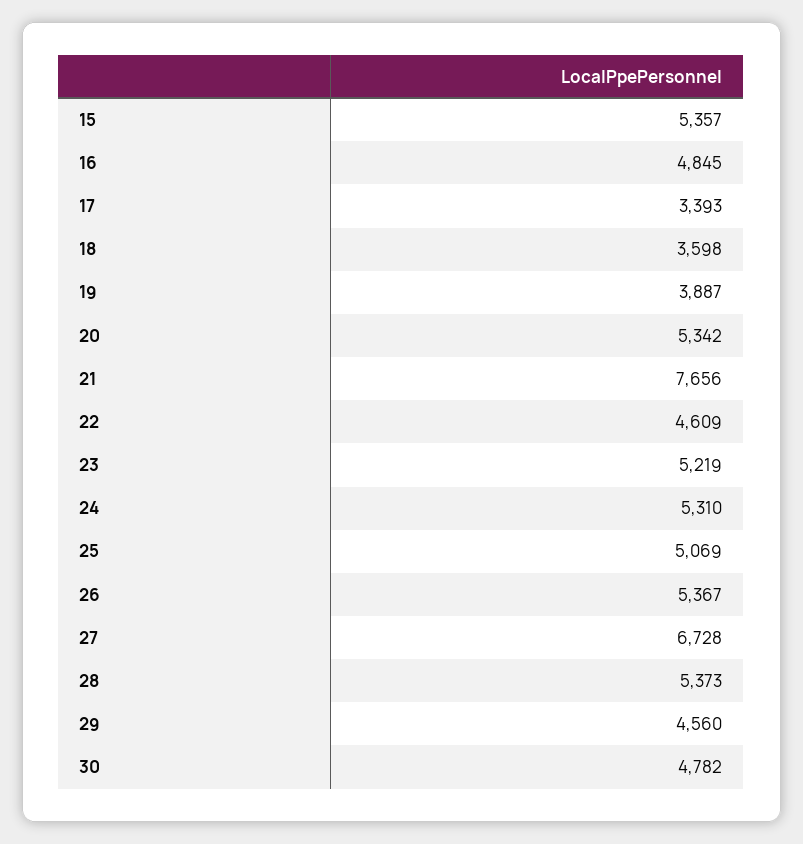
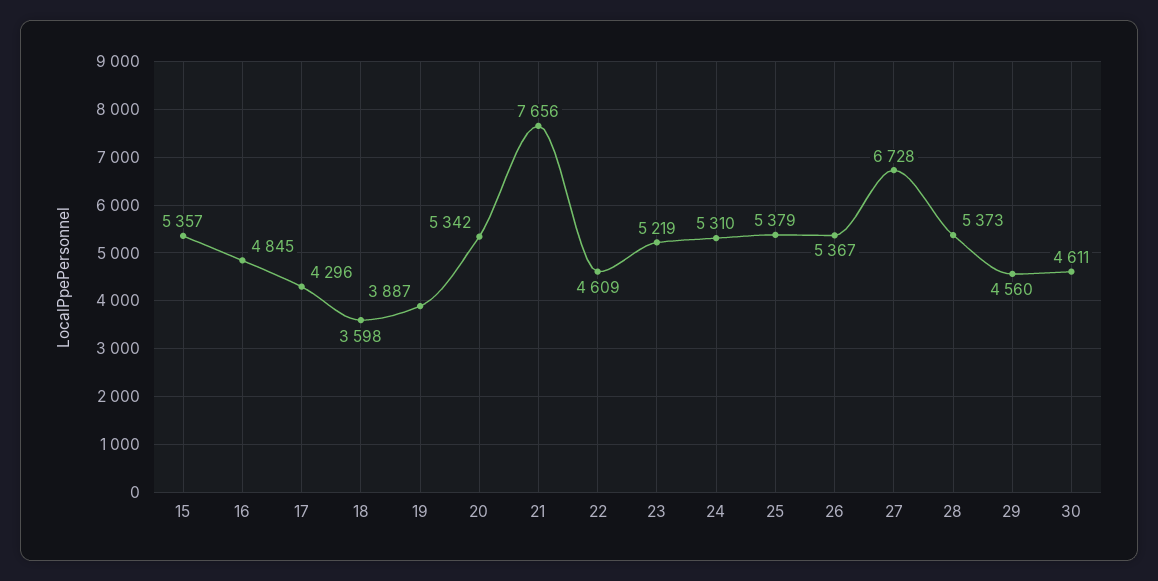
  {
    "15": 5357,
    "16": 4845,
-   "17": 3393,
+   "17": 4296,
    "18": 3598,
    "19": 3887,
    "20": 5342,
    "21": 7656,
    "22": 4609,
    "23": 5219,
    "24": 5310,
-   "25": 5069,
+   "25": 5379,
    "26": 5367,
    "27": 6728,
    "28": 5373,
    "29": 4560,
-   "30": 4782
+   "30": 4611
  }

